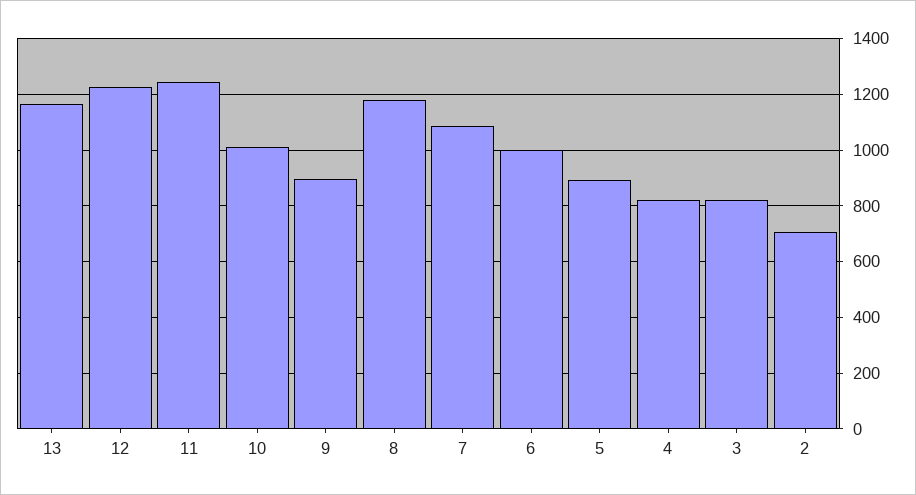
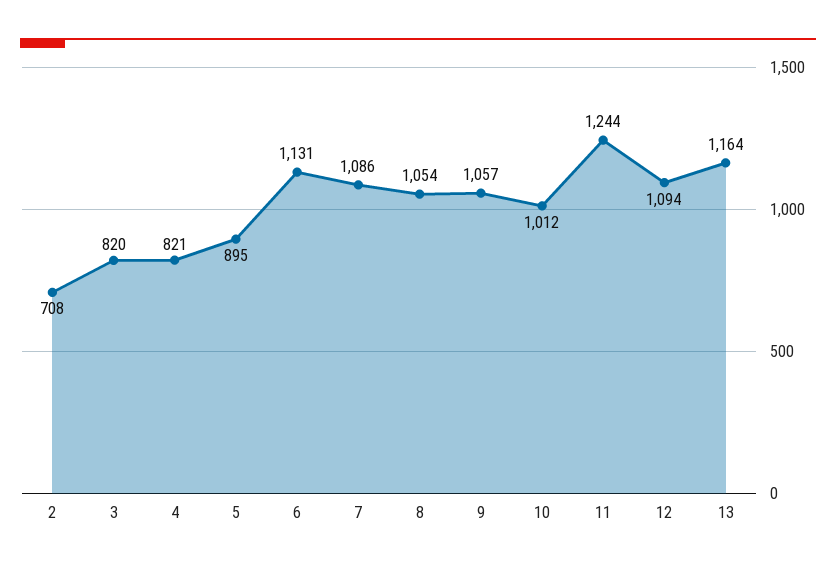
  {
    "13": 1164,
-   "12": 1225,
+   "12": 1094,
    "11": 1244,
    "10": 1012,
-   "9": 900,
+   "9": 1057,
-   "8": 1175,
+   "8": 1054,
    "7": 1086,
-   "6": 1000,
+   "6": 1131,
    "5": 895,
    "4": 821,
    "3": 820,
    "2": 708
  }

